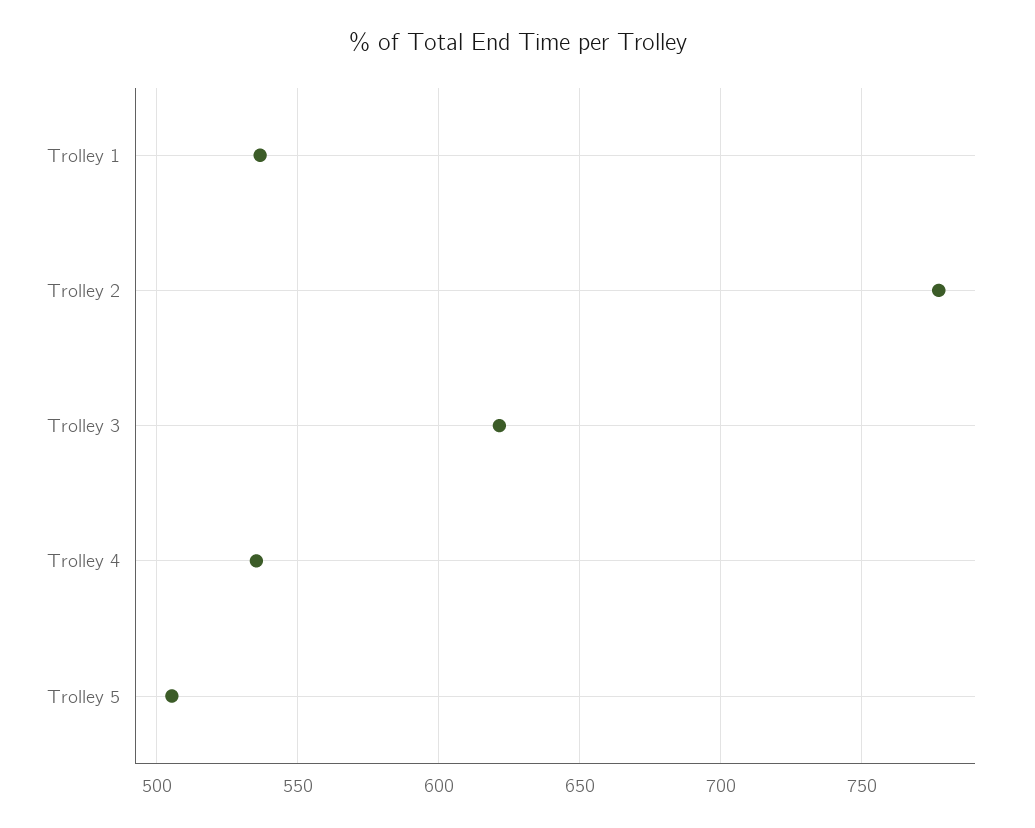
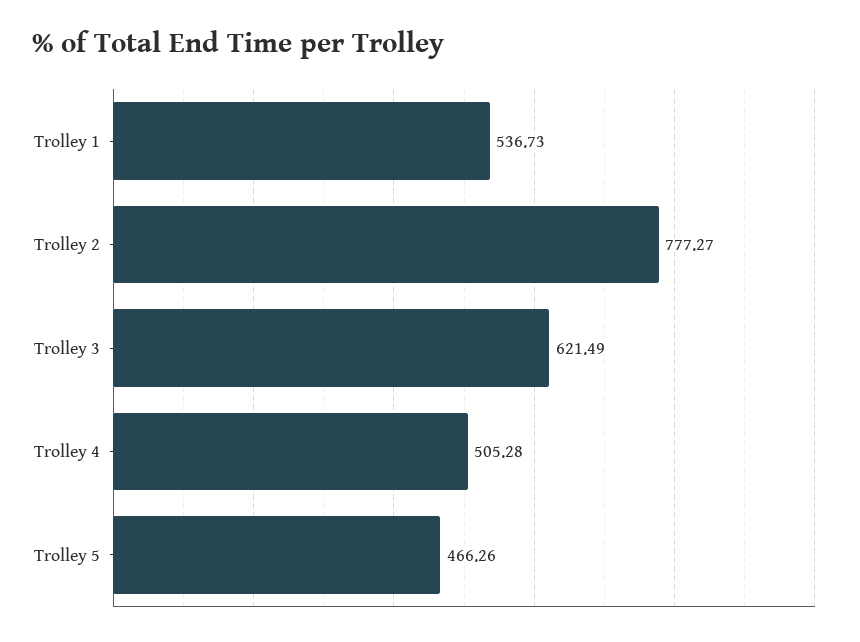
  {
    "Trolley 1": 536.73,
    "Trolley 2": 777.27,
    "Trolley 3": 621.49,
-   "Trolley 4": 535,
+   "Trolley 4": 505.28,
-   "Trolley 5": 505
+   "Trolley 5": 466.26
  }

